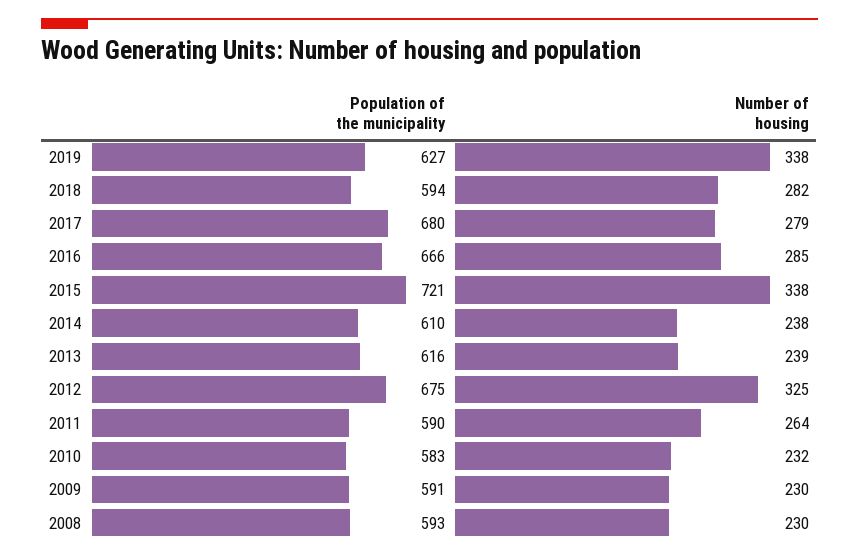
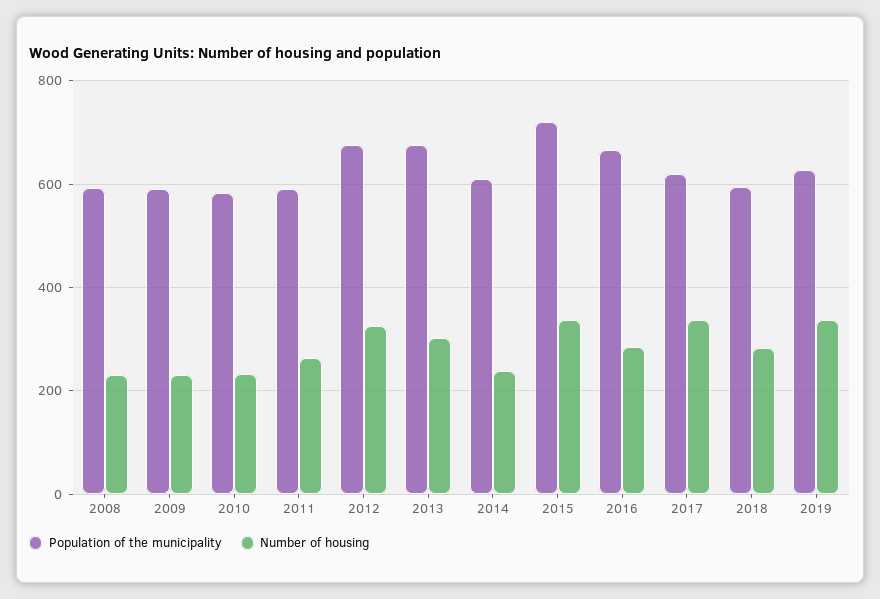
  {
    "Population of the municipality": {
      "2019": 627,
      "2018": 594,
-     "2017": 680,
+     "2017": 620,
      "2016": 666,
      "2015": 721,
      "2014": 610,
-     "2013": 616,
+     "2013": 680,
      "2012": 675,
      "2011": 590,
      "2010": 583,
      "2009": 591,
      "2008": 593
    },
    "Number of housing": {
      "2019": 338,
      "2018": 282,
-     "2017": 279,
+     "2017": 340,
      "2016": 285,
      "2015": 338,
      "2014": 238,
-     "2013": 239,
+     "2013": 300,
      "2012": 325,
      "2011": 264,
      "2010": 232,
      "2009": 230,
      "2008": 230
    }
  }

